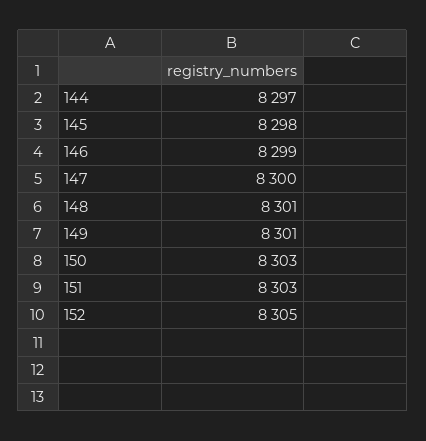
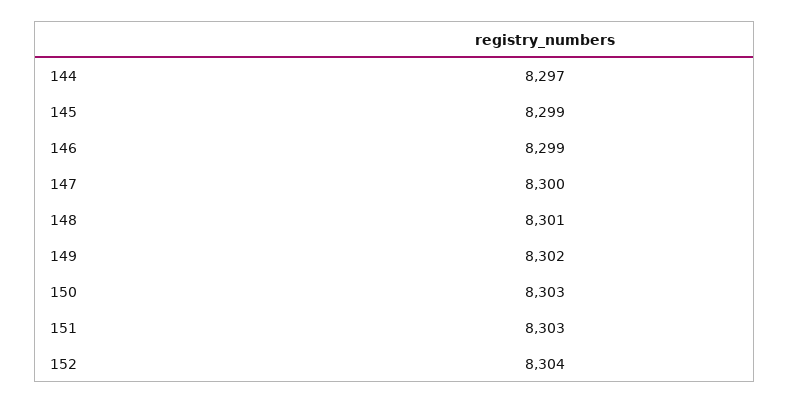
  {
    "144": 8297,
-   "145": 8298,
+   "145": 8299,
    "146": 8299,
    "147": 8300,
    "148": 8301,
-   "149": 8301,
+   "149": 8302,
    "150": 8303,
    "151": 8303,
-   "152": 8305
+   "152": 8304
  }

